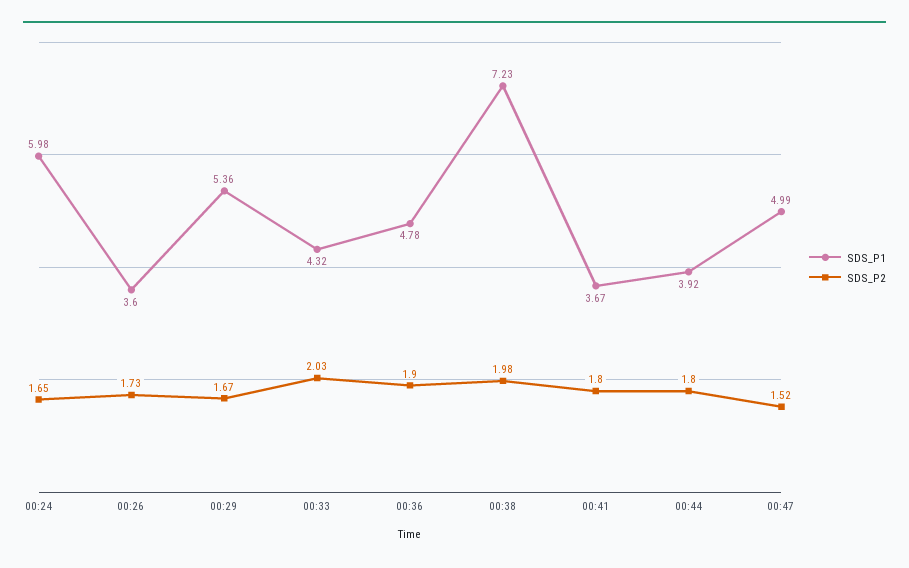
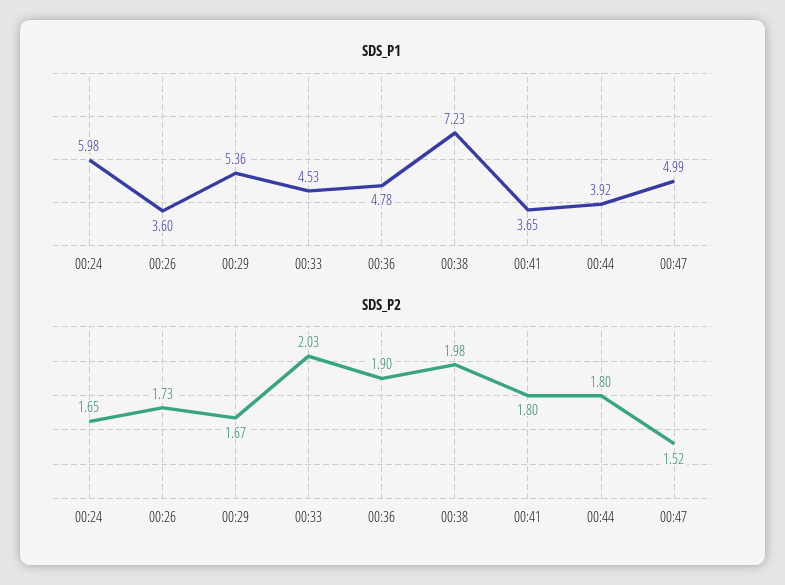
  {
    "SDS_P1": {
      "00:24": 5.98,
      "00:26": 3.6,
      "00:29": 5.36,
-     "00:33": 4.32,
+     "00:33": 4.53,
      "00:36": 4.78,
      "00:38": 7.23,
-     "00:41": 3.67,
+     "00:41": 3.65,
      "00:44": 3.92,
      "00:47": 4.99
    },
    "SDS_P2": {
      "00:24": 1.65,
      "00:26": 1.73,
      "00:29": 1.67,
      "00:33": 2.03,
      "00:36": 1.9,
      "00:38": 1.98,
      "00:41": 1.8,
      "00:44": 1.8,
      "00:47": 1.52
    }
  }

